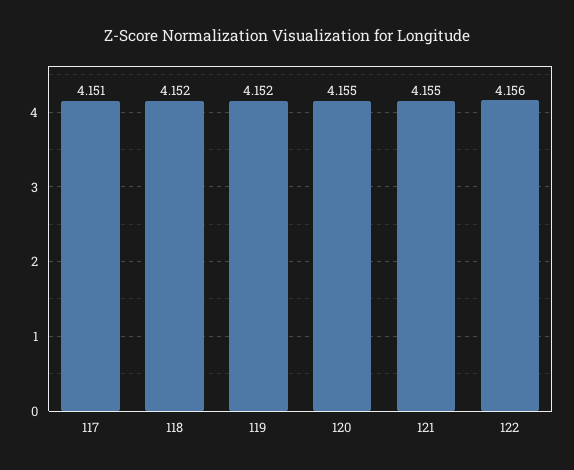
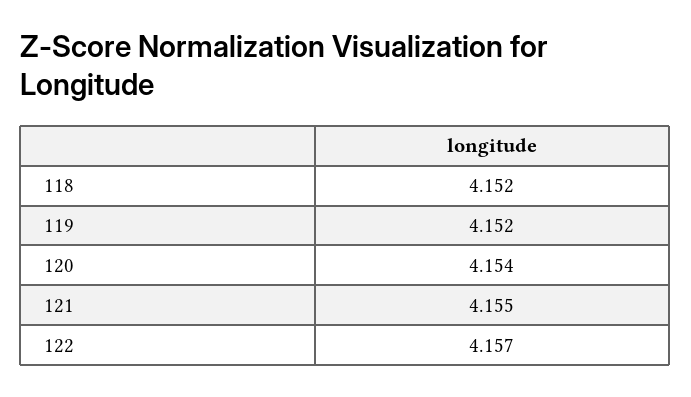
  {
-   "117": 4.151,
    "118": 4.152,
    "119": 4.152,
-   "120": 4.155,
+   "120": 4.154,
    "121": 4.155,
-   "122": 4.156
+   "122": 4.157
  }

